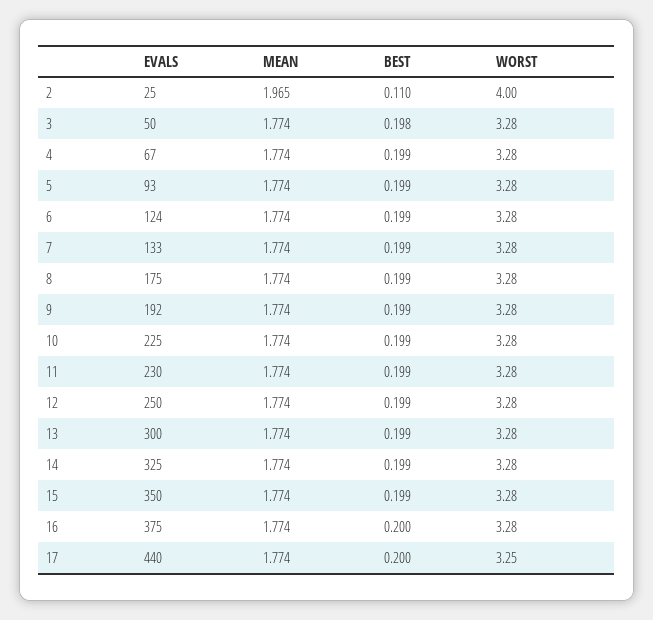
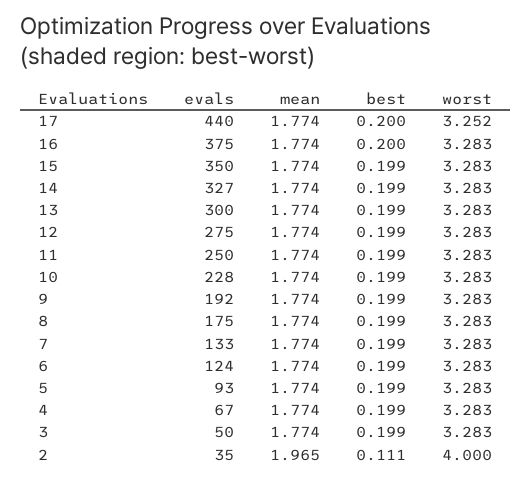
  {
    "EVALS": {
-     "2": 25,
+     "2": 35,
      "3": 50,
      "4": 67,
      "5": 93,
      "6": 124,
      "7": 133,
      "8": 175,
      "9": 192,
-     "10": 225,
+     "10": 228,
-     "11": 230,
+     "11": 250,
-     "12": 250,
+     "12": 275,
      "13": 300,
-     "14": 325,
+     "14": 327,
      "15": 350,
      "16": 375,
      "17": 440
    },
    "MEAN": {
      "2": 1.965,
      "3": 1.774,
      "4": 1.774,
      "5": 1.774,
      "6": 1.774,
      "7": 1.774,
      "8": 1.774,
      "9": 1.774,
      "10": 1.774,
      "11": 1.774,
      "12": 1.774,
      "13": 1.774,
      "14": 1.774,
      "15": 1.774,
      "16": 1.774,
      "17": 1.774
    },
    "BEST": {
-     "2": 0.11,
+     "2": 0.111,
-     "3": 0.198,
+     "3": 0.199,
      "4": 0.199,
      "5": 0.199,
      "6": 0.199,
      "7": 0.199,
      "8": 0.199,
      "9": 0.199,
      "10": 0.199,
      "11": 0.199,
      "12": 0.199,
      "13": 0.199,
      "14": 0.199,
      "15": 0.199,
      "16": 0.2,
      "17": 0.2
    },
    "WORST": {
      "2": 4,
      "3": 3.283,
      "4": 3.283,
      "5": 3.283,
      "6": 3.283,
      "7": 3.283,
      "8": 3.283,
      "9": 3.283,
      "10": 3.283,
      "11": 3.283,
      "12": 3.283,
      "13": 3.283,
      "14": 3.283,
      "15": 3.283,
      "16": 3.283,
      "17": 3.252
    }
  }

